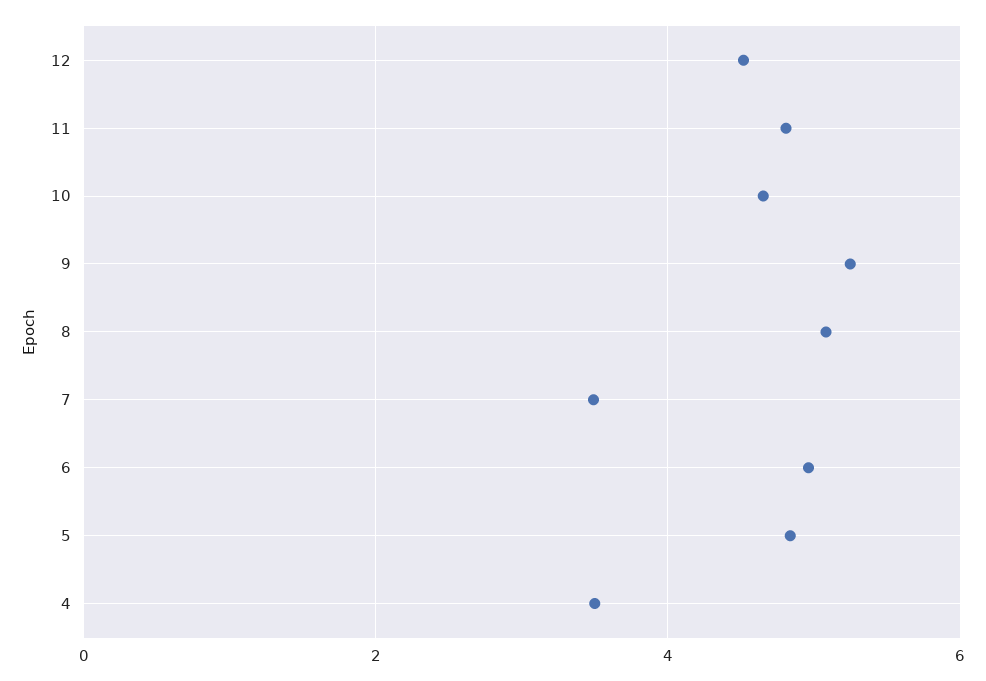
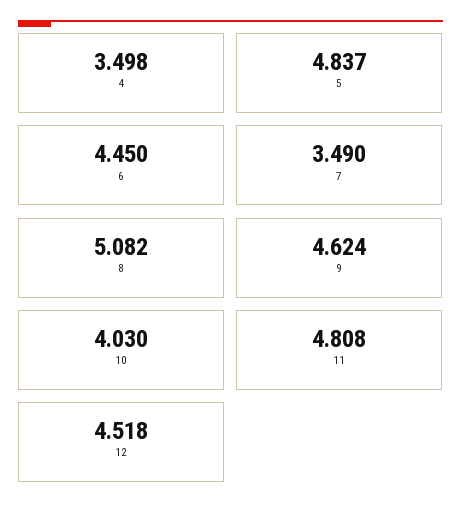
  {
    "12": 4.518,
    "11": 4.808,
-   "10": 4.6,
+   "10": 4.03,
-   "9": 5.2,
+   "9": 4.624,
    "8": 5.082,
    "7": 3.49,
-   "6": 5,
+   "6": 4.45,
    "5": 4.837,
    "4": 3.498
  }

